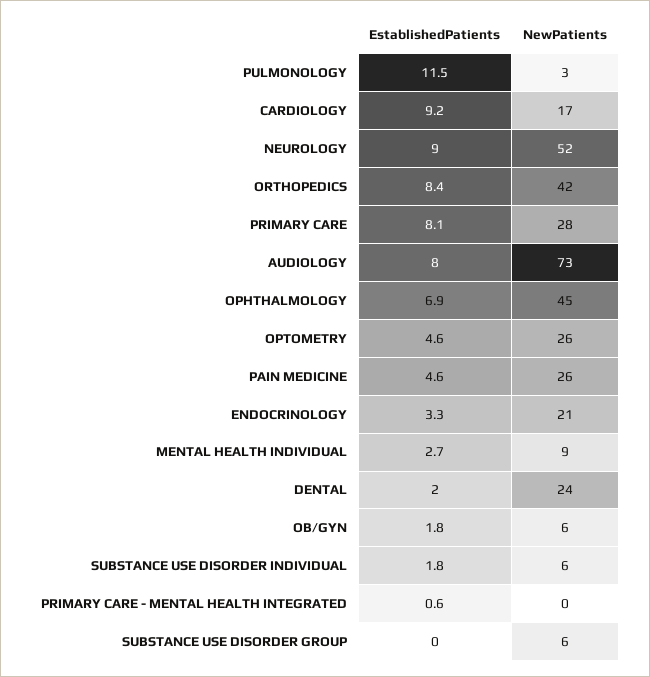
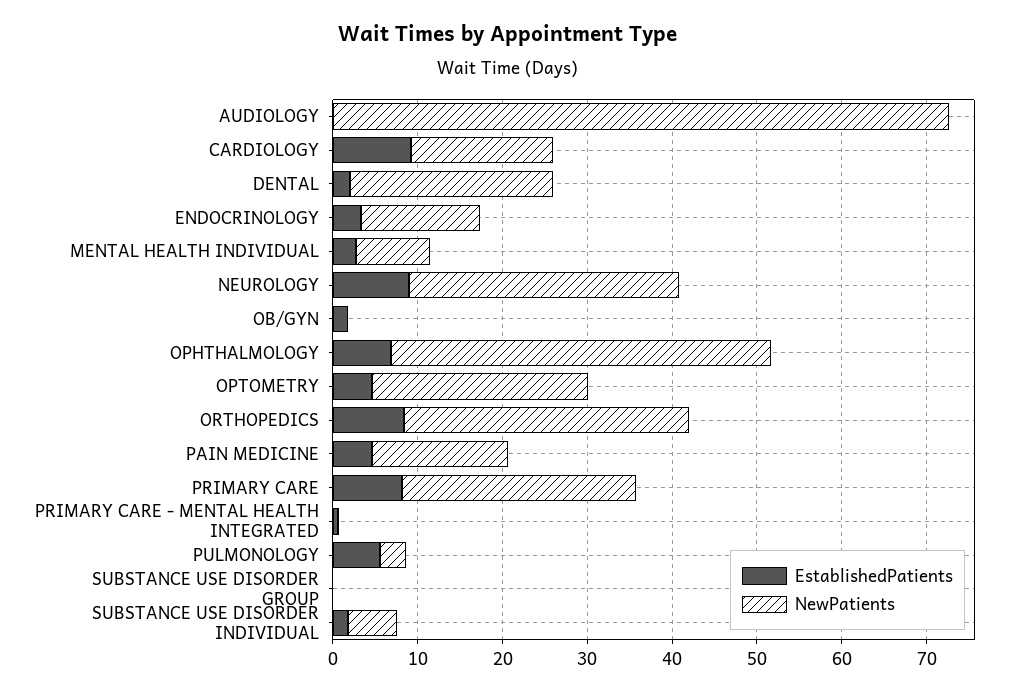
  {
    "EstablishedPatients": {
-     "PULMONOLOGY": 11.5,
+     "PULMONOLOGY": 6,
      "CARDIOLOGY": 9.2,
      "NEUROLOGY": 9,
      "ORTHOPEDICS": 8.4,
      "PRIMARY CARE": 8.1,
-     "AUDIOLOGY": 8,
+     "AUDIOLOGY": 0,
      "OPHTHALMOLOGY": 6.9,
      "OPTOMETRY": 4.6,
      "PAIN MEDICINE": 4.6,
      "ENDOCRINOLOGY": 3.3,
      "MENTAL HEALTH INDIVIDUAL": 2.7,
      "DENTAL": 2,
      "OB/GYN": 1.8,
      "SUBSTANCE USE DISORDER INDIVIDUAL": 1.8,
      "PRIMARY CARE - MENTAL HEALTH INTEGRATED": 0.6,
      "SUBSTANCE USE DISORDER GROUP": 0
    },
    "NewPatients": {
      "PULMONOLOGY": 3,
      "CARDIOLOGY": 17,
-     "NEUROLOGY": 52,
+     "NEUROLOGY": 32,
-     "ORTHOPEDICS": 42,
+     "ORTHOPEDICS": 34,
      "PRIMARY CARE": 28,
      "AUDIOLOGY": 73,
      "OPHTHALMOLOGY": 45,
      "OPTOMETRY": 26,
-     "PAIN MEDICINE": 26,
+     "PAIN MEDICINE": 16,
-     "ENDOCRINOLOGY": 21,
+     "ENDOCRINOLOGY": 14,
      "MENTAL HEALTH INDIVIDUAL": 9,
      "DENTAL": 24,
-     "OB/GYN": 6,
+     "OB/GYN": 0,
      "SUBSTANCE USE DISORDER INDIVIDUAL": 6,
      "PRIMARY CARE - MENTAL HEALTH INTEGRATED": 0,
-     "SUBSTANCE USE DISORDER GROUP": 6
+     "SUBSTANCE USE DISORDER GROUP": 0
    }
  }

